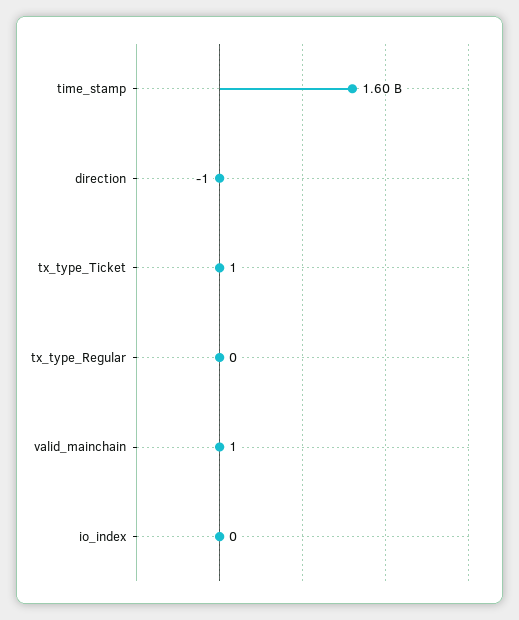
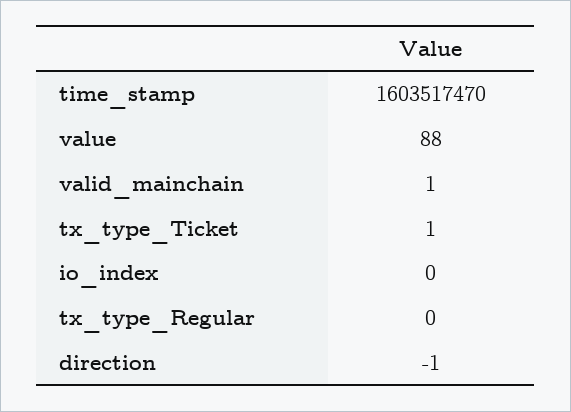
  {
    "time_stamp": 1603517470,
    "direction": -1,
    "tx_type_Ticket": 1,
    "tx_type_Regular": 0,
    "valid_mainchain": 1,
-   "io_index": 0
+   "io_index": 0,
+   "value": 88
  }

